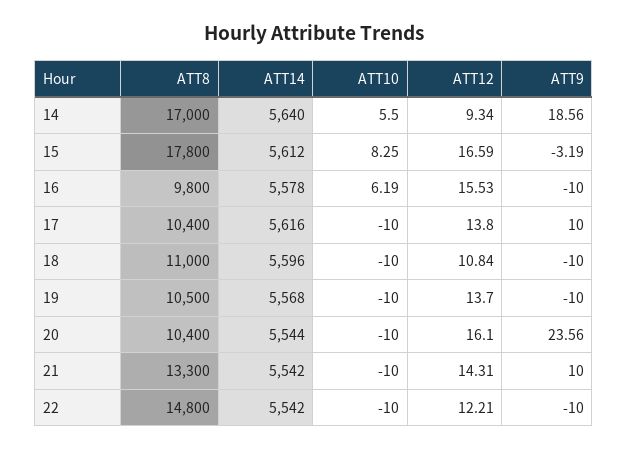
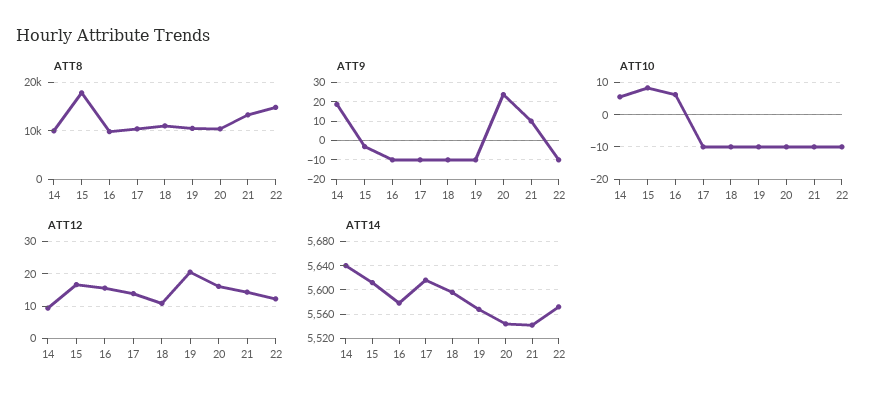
  {
    "ATT8": {
-     "14": 17000,
+     "14": 10000,
      "15": 17800,
      "16": 9800,
      "17": 10400,
      "18": 11000,
      "19": 10500,
      "20": 10400,
      "21": 13300,
      "22": 14800
    },
    "ATT14": {
      "14": 5640,
      "15": 5612,
      "16": 5578,
      "17": 5616,
      "18": 5596,
      "19": 5568,
      "20": 5544,
      "21": 5542,
-     "22": 5542
+     "22": 5570
    },
    "ATT10": {
      "14": 5.5,
      "15": 8.25,
      "16": 6.19,
      "17": -10,
      "18": -10,
      "19": -10,
      "20": -10,
      "21": -10,
      "22": -10
    },
    "ATT12": {
      "14": 9.34,
      "15": 16.59,
      "16": 15.53,
      "17": 13.8,
      "18": 10.84,
-     "19": 13.7,
+     "19": 20,
      "20": 16.1,
      "21": 14.31,
      "22": 12.21
    },
    "ATT9": {
      "14": 18.56,
      "15": -3.19,
      "16": -10,
-     "17": 10,
+     "17": -10,
      "18": -10,
      "19": -10,
      "20": 23.56,
      "21": 10,
      "22": -10
    }
  }

